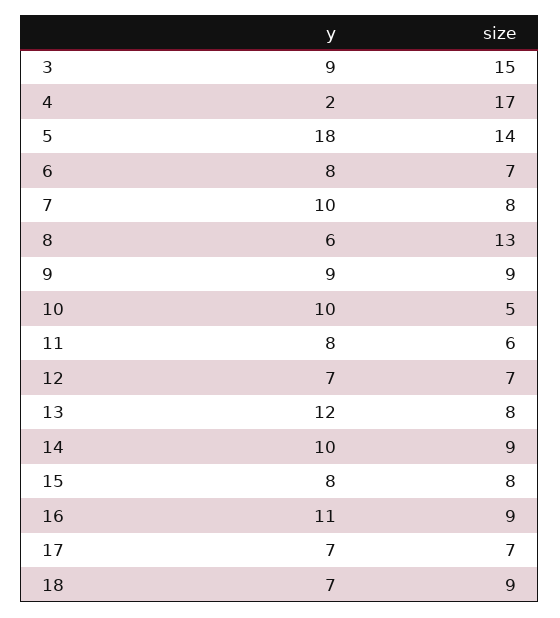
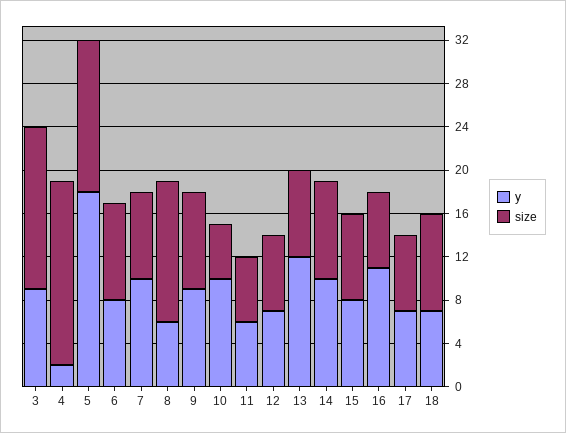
  {
    "y": {
      "3": 9,
      "4": 2,
      "5": 18,
      "6": 8,
      "7": 10,
      "8": 6,
      "9": 9,
      "10": 10,
-     "11": 8,
+     "11": 6,
      "12": 7,
      "13": 12,
      "14": 10,
      "15": 8,
      "16": 11,
      "17": 7,
      "18": 7
    },
    "size": {
      "3": 15,
      "4": 17,
      "5": 14,
-     "6": 7,
+     "6": 9,
      "7": 8,
      "8": 13,
      "9": 9,
      "10": 5,
      "11": 6,
      "12": 7,
      "13": 8,
      "14": 9,
      "15": 8,
-     "16": 9,
+     "16": 7,
      "17": 7,
      "18": 9
    }
  }

